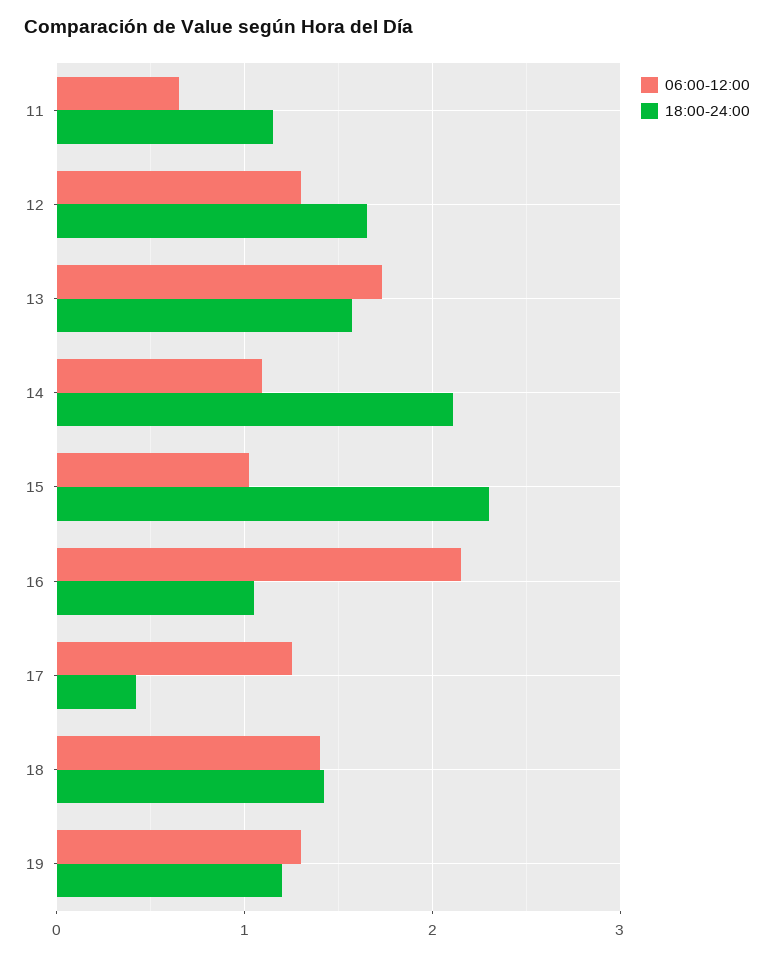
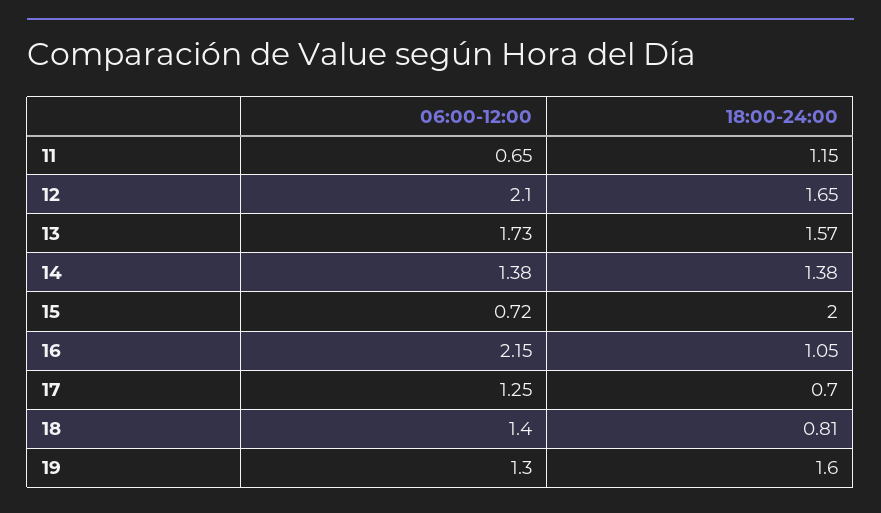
  {
    "06:00-12:00": {
      "11": 0.65,
-     "12": 1.3,
+     "12": 2.1,
      "13": 1.73,
-     "14": 1.1,
+     "14": 1.38,
-     "15": 1,
+     "15": 0.72,
      "16": 2.15,
      "17": 1.25,
      "18": 1.4,
      "19": 1.3
    },
    "18:00-24:00": {
      "11": 1.15,
      "12": 1.65,
      "13": 1.57,
-     "14": 2.1,
+     "14": 1.38,
-     "15": 2.3,
+     "15": 2,
      "16": 1.05,
-     "17": 0.4,
+     "17": 0.7,
-     "18": 1.4,
+     "18": 0.81,
-     "19": 1.2
+     "19": 1.6
    }
  }

